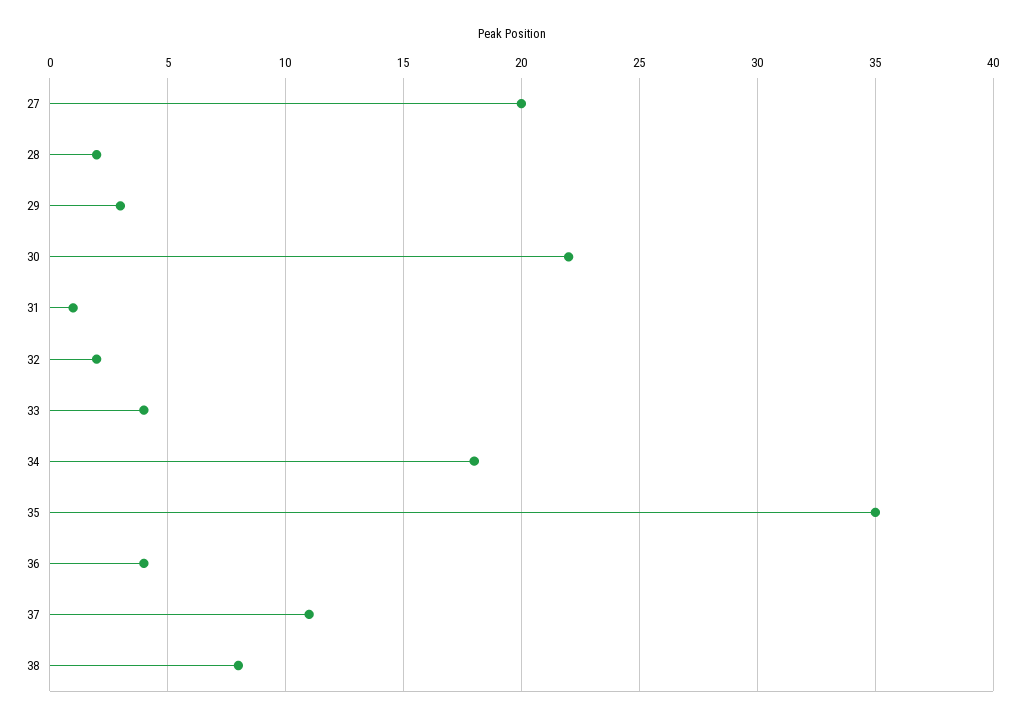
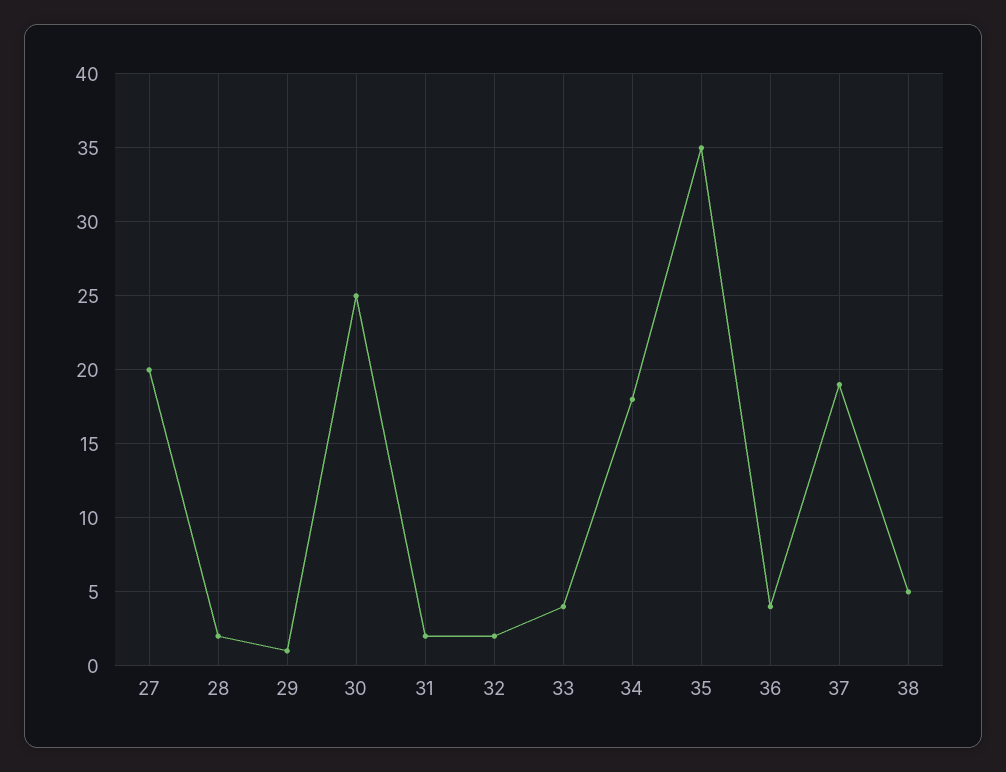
  {
    "27": 20,
    "28": 2,
-   "29": 3,
+   "29": 1,
-   "30": 22,
+   "30": 25,
-   "31": 1,
+   "31": 2,
    "32": 2,
    "33": 4,
    "34": 18,
    "35": 35,
    "36": 4,
-   "37": 11,
+   "37": 19,
-   "38": 8
+   "38": 5
  }

